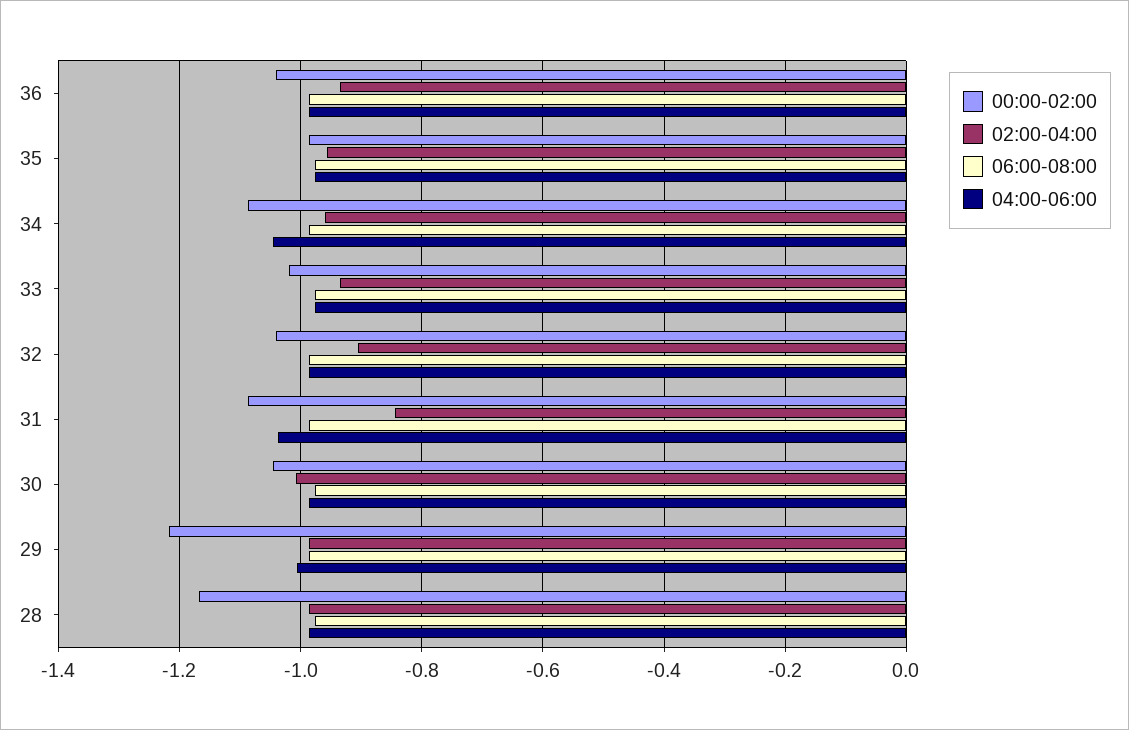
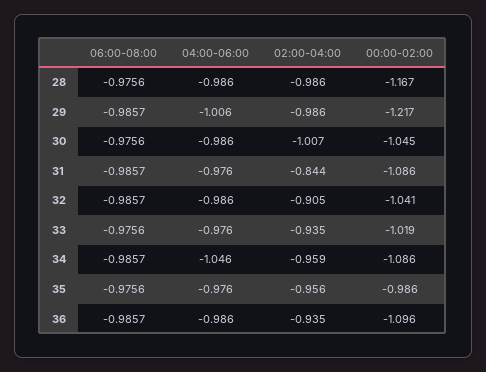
  {
    "00:00-02:00": {
-     "36": -1.04,
+     "36": -1.096,
      "35": -0.986,
      "34": -1.086,
      "33": -1.019,
      "32": -1.041,
      "31": -1.086,
      "30": -1.045,
      "29": -1.217,
      "28": -1.167
    },
    "02:00-04:00": {
      "36": -0.935,
      "35": -0.956,
      "34": -0.959,
      "33": -0.935,
      "32": -0.905,
      "31": -0.844,
      "30": -1.007,
      "29": -0.986,
      "28": -0.986
    },
    "06:00-08:00": {
      "36": -0.9857,
      "35": -0.9756,
      "34": -0.9857,
      "33": -0.9756,
      "32": -0.9857,
      "31": -0.9857,
      "30": -0.9756,
      "29": -0.9857,
      "28": -0.9756
    },
    "04:00-06:00": {
      "36": -0.986,
      "35": -0.976,
      "34": -1.046,
      "33": -0.976,
      "32": -0.986,
-     "31": -1.04,
+     "31": -0.976,
      "30": -0.986,
      "29": -1.006,
      "28": -0.986
    }
  }

